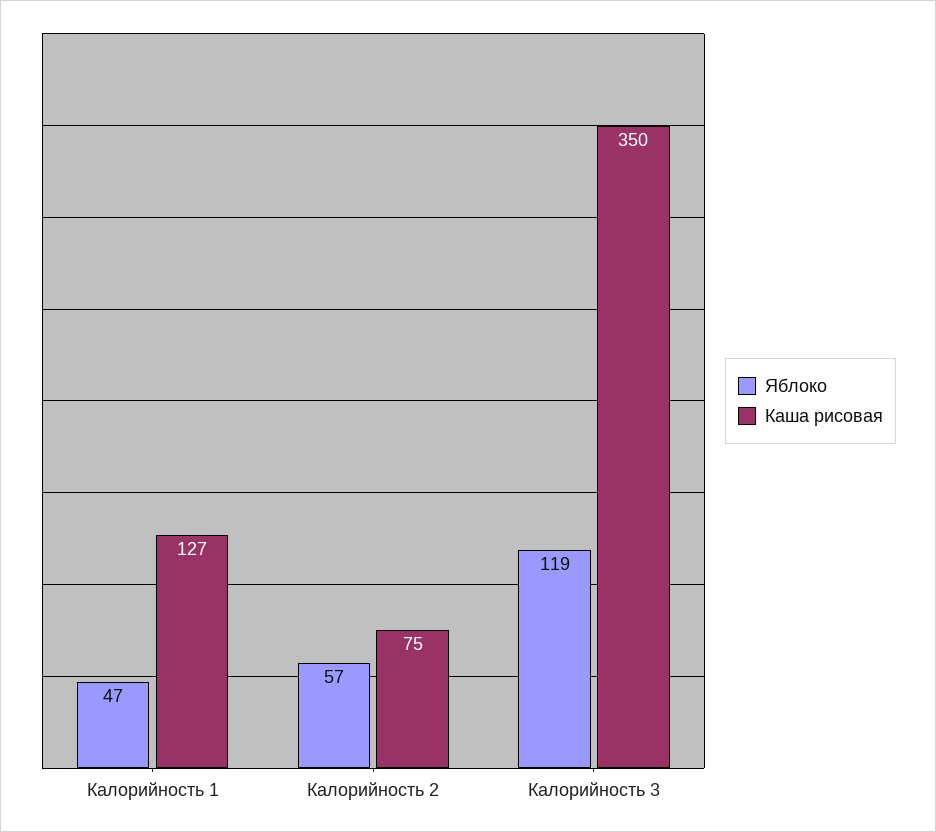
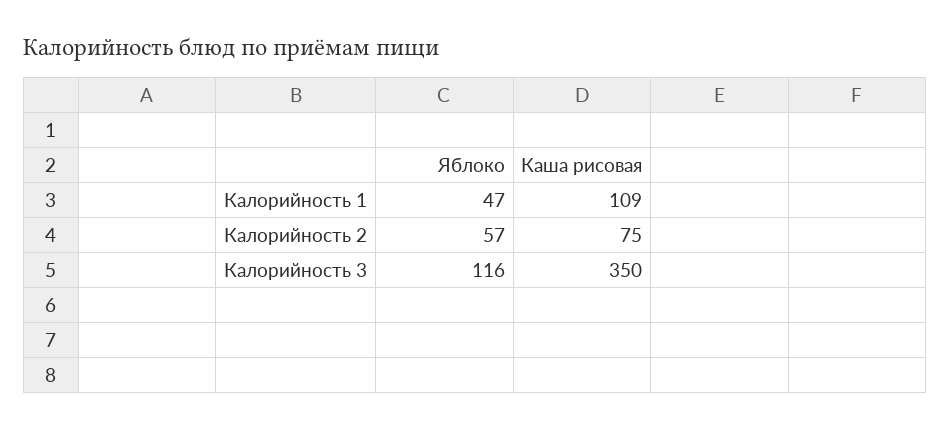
  {
    "Яблоко": {
      "Калорийность 1": 47,
      "Калорийность 2": 57,
-     "Калорийность 3": 119
+     "Калорийность 3": 116
    },
    "Каша рисовая": {
-     "Калорийность 1": 127,
+     "Калорийность 1": 109,
      "Калорийность 2": 75,
      "Калорийность 3": 350
    }
  }

